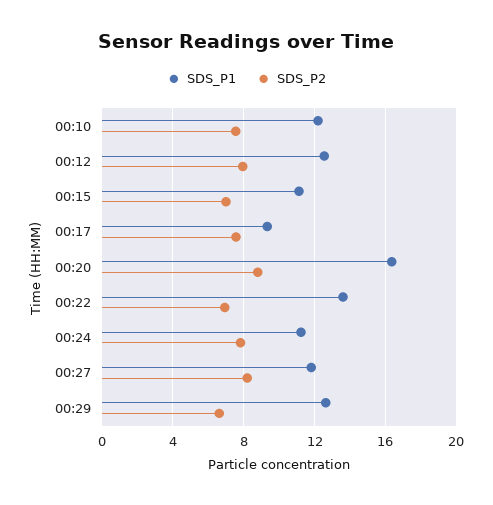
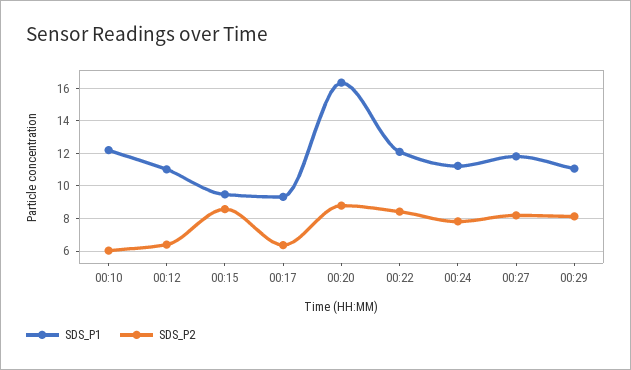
  {
    "SDS_P1": {
      "00:10": 12,
-     "00:12": 12.5,
+     "00:12": 11,
-     "00:15": 11,
+     "00:15": 9.5,
      "00:17": 9.5,
      "00:20": 16.5,
-     "00:22": 13.5,
+     "00:22": 12,
      "00:24": 11,
      "00:27": 12,
-     "00:29": 12.5
+     "00:29": 11
    },
    "SDS_P2": {
-     "00:10": 7.5,
+     "00:10": 6,
-     "00:12": 8,
+     "00:12": 6.5,
-     "00:15": 7,
+     "00:15": 8.5,
-     "00:17": 7.5,
+     "00:17": 6.5,
      "00:20": 9,
-     "00:22": 7,
+     "00:22": 8.5,
      "00:24": 8,
      "00:27": 8,
-     "00:29": 6.5
+     "00:29": 8
    }
  }

